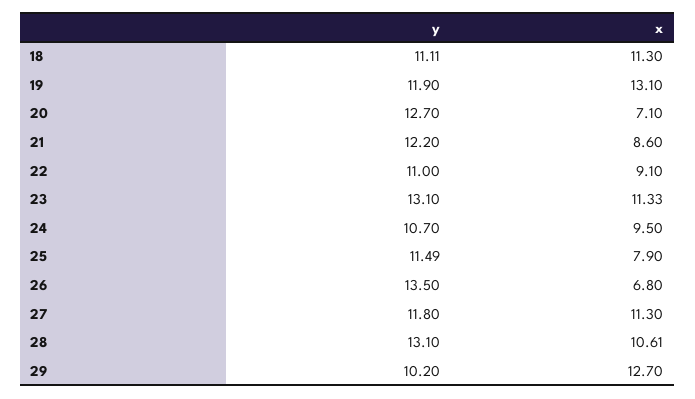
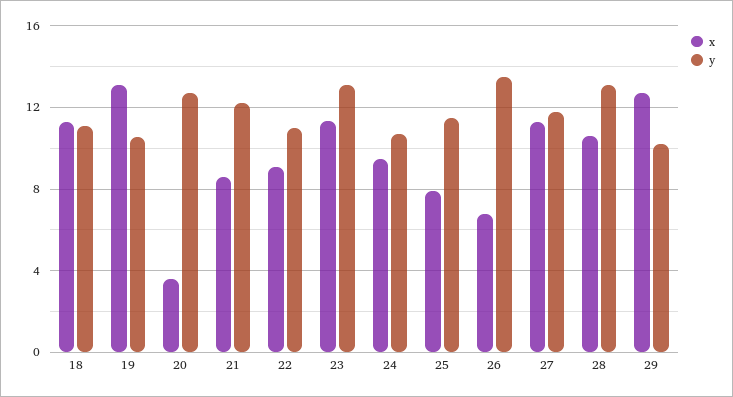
  {
    "y": {
      "18": 11.11,
-     "19": 11.9,
+     "19": 10.5,
      "20": 12.7,
      "21": 12.2,
      "22": 11,
      "23": 13.1,
      "24": 10.7,
      "25": 11.49,
      "26": 13.5,
      "27": 11.8,
      "28": 13.1,
      "29": 10.2
    },
    "x": {
      "18": 11.3,
      "19": 13.1,
-     "20": 7.1,
+     "20": 3.5,
      "21": 8.6,
      "22": 9.1,
      "23": 11.33,
      "24": 9.5,
      "25": 7.9,
      "26": 6.8,
      "27": 11.3,
      "28": 10.61,
      "29": 12.7
    }
  }

